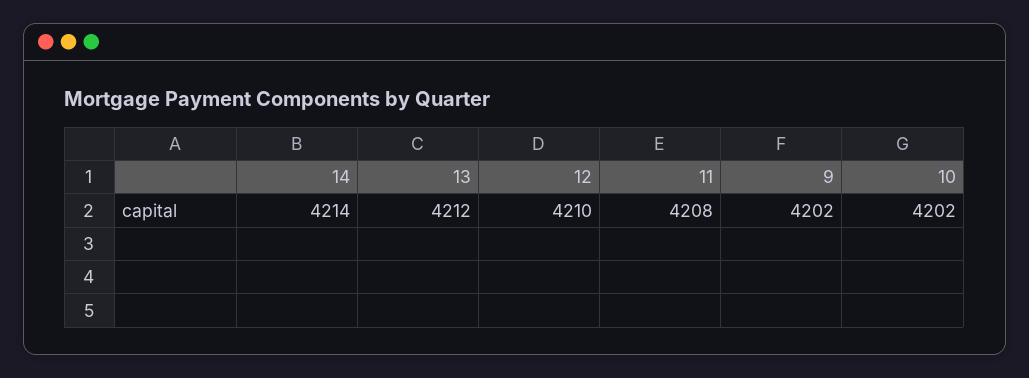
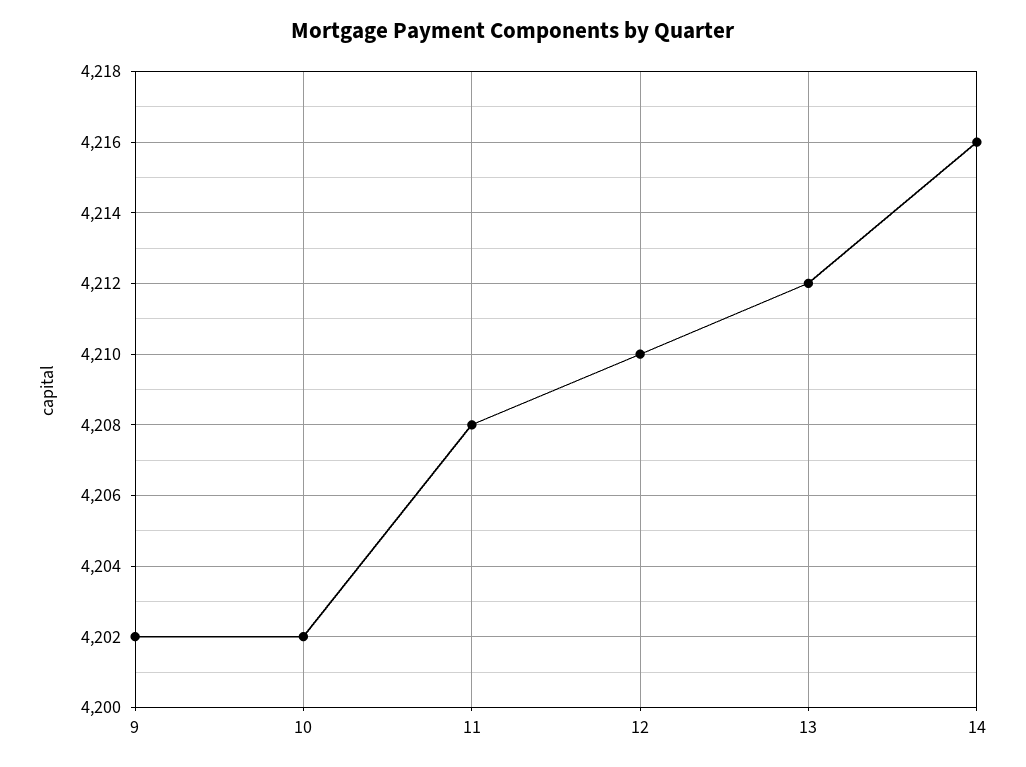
  {
-   "14": 4214,
+   "14": 4216,
    "13": 4212,
    "12": 4210,
    "11": 4208,
    "9": 4202,
    "10": 4202
  }

